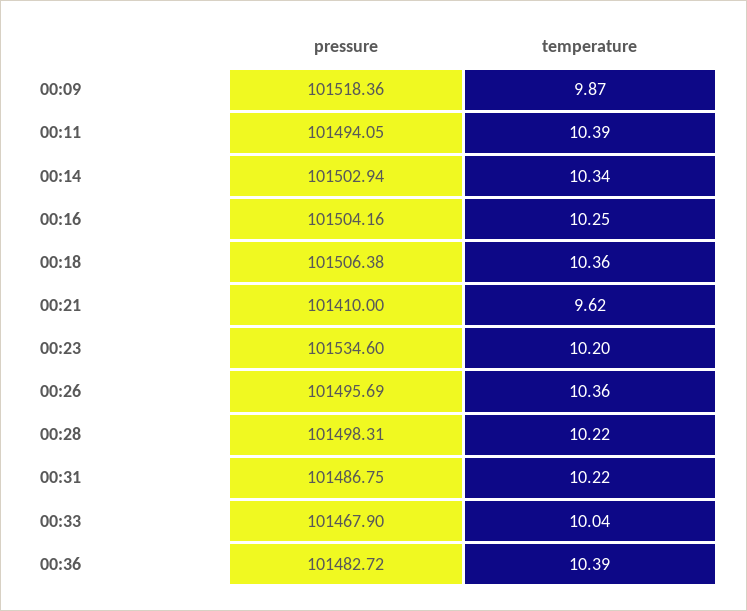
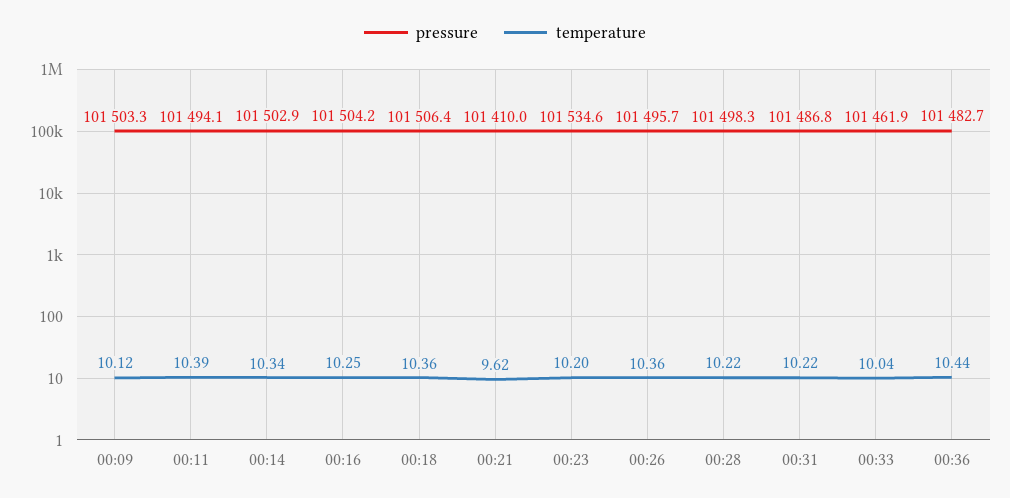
  {
    "pressure": {
-     "00:09": 101518.36,
+     "00:09": 101503.3,
      "00:11": 101494.05,
      "00:14": 101502.94,
      "00:16": 101504.16,
      "00:18": 101506.38,
      "00:21": 101410,
      "00:23": 101534.6,
      "00:26": 101495.69,
      "00:28": 101498.31,
      "00:31": 101486.75,
-     "00:33": 101467.9,
+     "00:33": 101461.9,
      "00:36": 101482.72
    },
    "temperature": {
-     "00:09": 9.87,
+     "00:09": 10.12,
      "00:11": 10.39,
      "00:14": 10.34,
      "00:16": 10.25,
      "00:18": 10.36,
      "00:21": 9.62,
      "00:23": 10.2,
      "00:26": 10.36,
      "00:28": 10.22,
      "00:31": 10.22,
      "00:33": 10.04,
-     "00:36": 10.39
+     "00:36": 10.44
    }
  }

